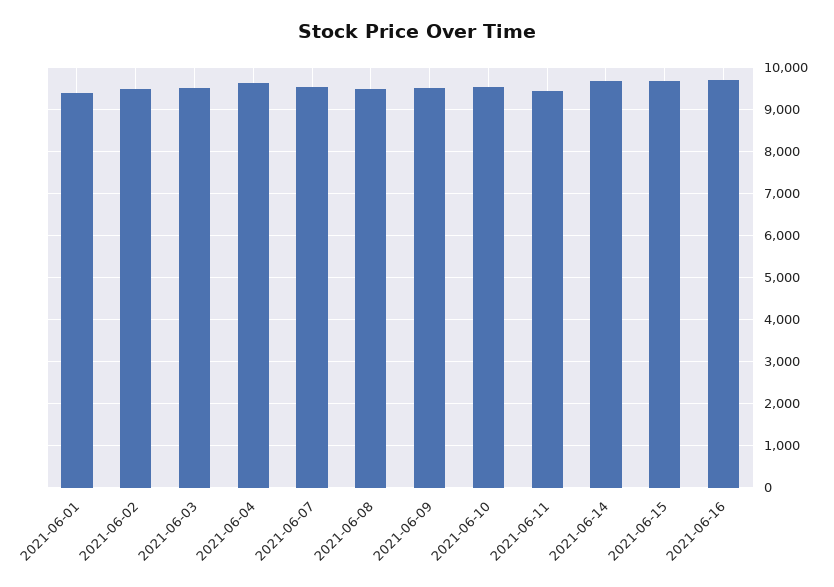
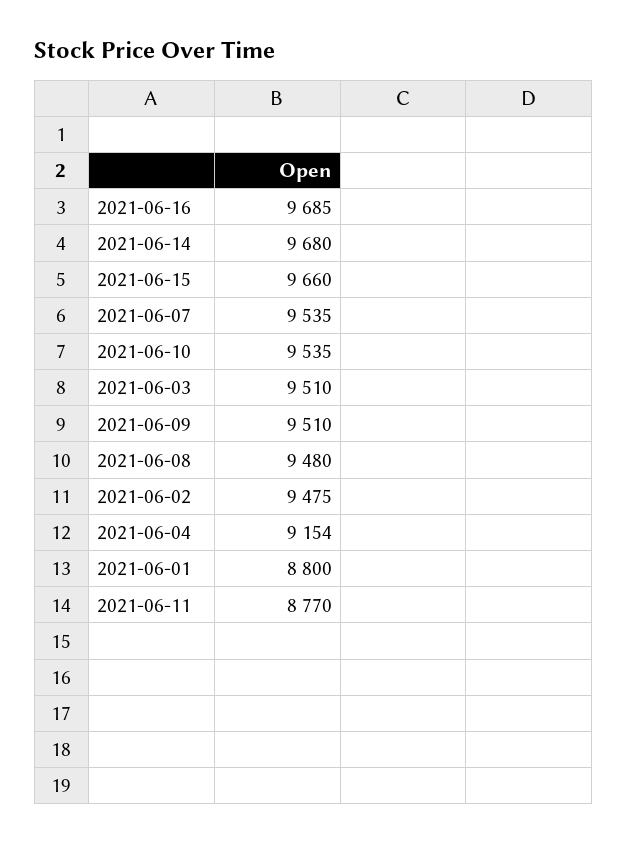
  {
-   "2021-06-01": 9400,
+   "2021-06-01": 8800,
    "2021-06-02": 9475,
    "2021-06-03": 9510,
-   "2021-06-04": 9600,
+   "2021-06-04": 9154,
    "2021-06-07": 9535,
    "2021-06-08": 9480,
    "2021-06-09": 9510,
    "2021-06-10": 9535,
-   "2021-06-11": 9400,
+   "2021-06-11": 8770,
    "2021-06-14": 9680,
    "2021-06-15": 9660,
    "2021-06-16": 9685
  }

